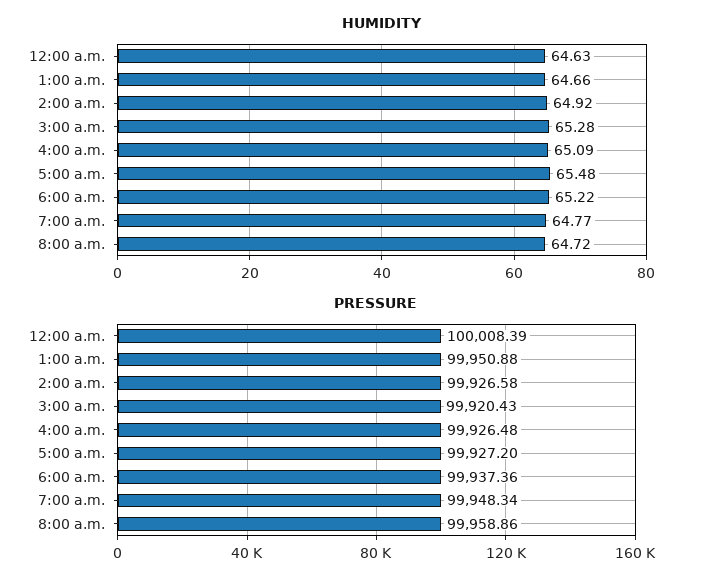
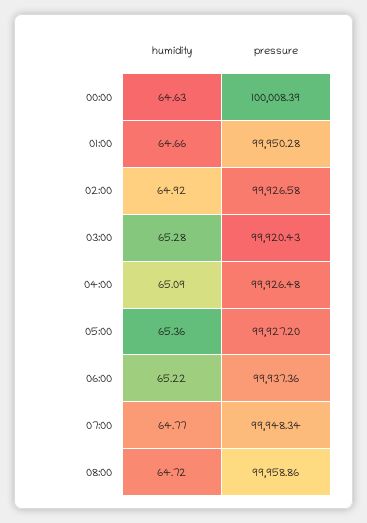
  {
    "HUMIDITY": {
      "12:00 a.m.": 64.63,
      "1:00 a.m.": 64.66,
      "2:00 a.m.": 64.92,
      "3:00 a.m.": 65.28,
      "4:00 a.m.": 65.09,
-     "5:00 a.m.": 65.48,
+     "5:00 a.m.": 65.36,
      "6:00 a.m.": 65.22,
      "7:00 a.m.": 64.77,
      "8:00 a.m.": 64.72
    },
    "PRESSURE": {
      "12:00 a.m.": 100008.39,
-     "1:00 a.m.": 99950.88,
+     "1:00 a.m.": 99950.28,
      "2:00 a.m.": 99926.58,
      "3:00 a.m.": 99920.43,
      "4:00 a.m.": 99926.48,
      "5:00 a.m.": 99927.2,
      "6:00 a.m.": 99937.36,
      "7:00 a.m.": 99948.34,
      "8:00 a.m.": 99958.86
    }
  }

